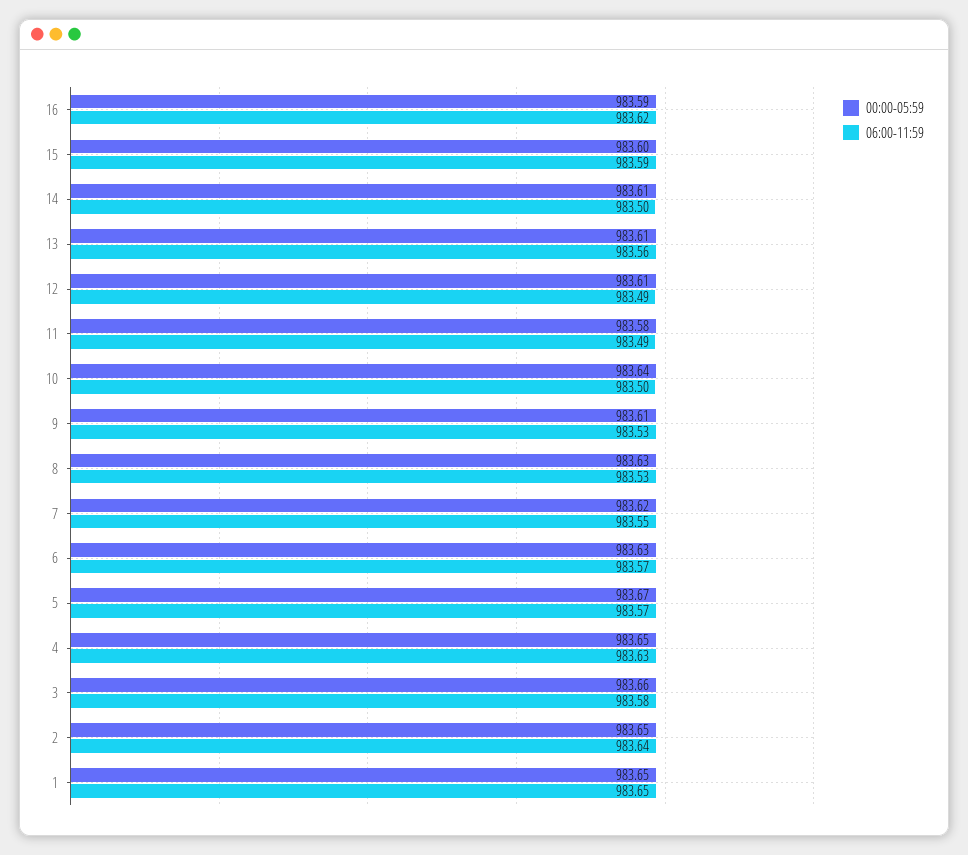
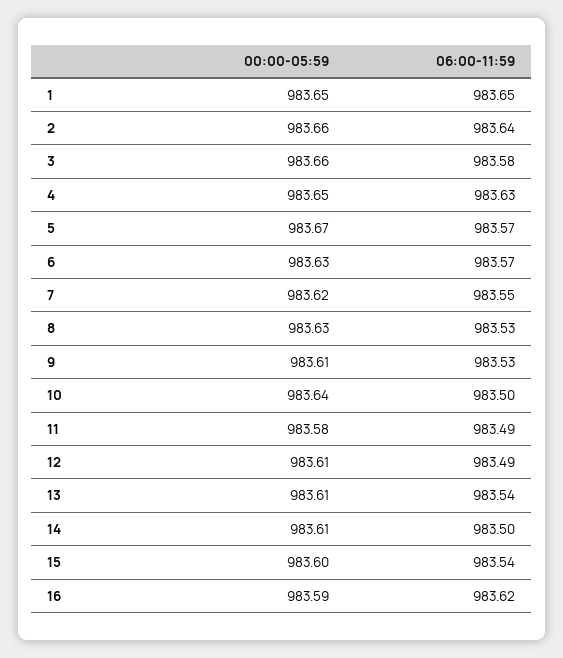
  {
    "00:00-05:59": {
      "16": 983.59,
      "15": 983.6,
      "14": 983.61,
      "13": 983.61,
      "12": 983.61,
      "11": 983.58,
      "10": 983.64,
      "9": 983.61,
      "8": 983.63,
      "7": 983.62,
      "6": 983.63,
      "5": 983.67,
      "4": 983.65,
      "3": 983.66,
-     "2": 983.65,
+     "2": 983.66,
      "1": 983.65
    },
    "06:00-11:59": {
      "16": 983.62,
-     "15": 983.59,
+     "15": 983.54,
      "14": 983.5,
-     "13": 983.56,
+     "13": 983.54,
      "12": 983.49,
      "11": 983.49,
      "10": 983.5,
      "9": 983.53,
      "8": 983.53,
      "7": 983.55,
      "6": 983.57,
      "5": 983.57,
      "4": 983.63,
      "3": 983.58,
      "2": 983.64,
      "1": 983.65
    }
  }

